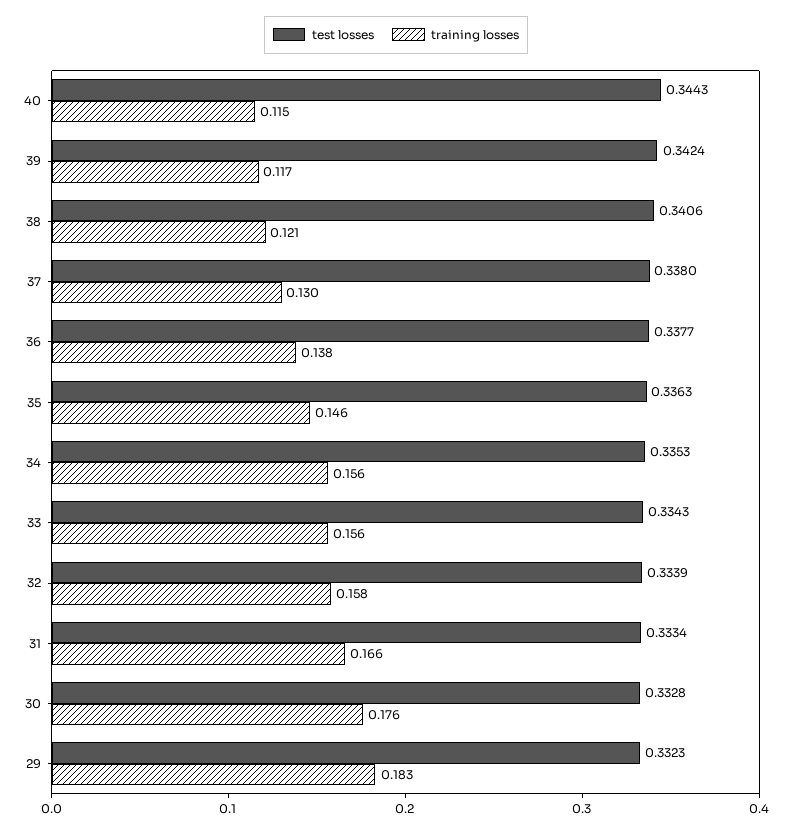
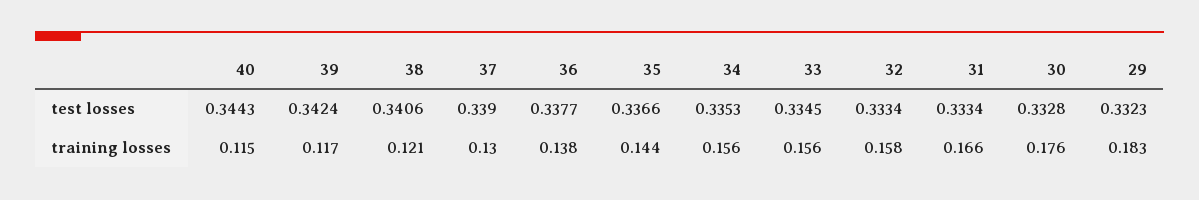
  {
    "test losses": {
      "40": 0.3443,
      "39": 0.3424,
      "38": 0.3406,
-     "37": 0.338,
+     "37": 0.339,
      "36": 0.3377,
-     "35": 0.3363,
+     "35": 0.3366,
      "34": 0.3353,
-     "33": 0.3343,
+     "33": 0.3345,
-     "32": 0.3339,
+     "32": 0.3334,
      "31": 0.3334,
      "30": 0.3328,
      "29": 0.3323
    },
    "training losses": {
      "40": 0.115,
      "39": 0.117,
      "38": 0.121,
      "37": 0.13,
      "36": 0.138,
-     "35": 0.146,
+     "35": 0.144,
      "34": 0.156,
      "33": 0.156,
      "32": 0.158,
      "31": 0.166,
      "30": 0.176,
      "29": 0.183
    }
  }

